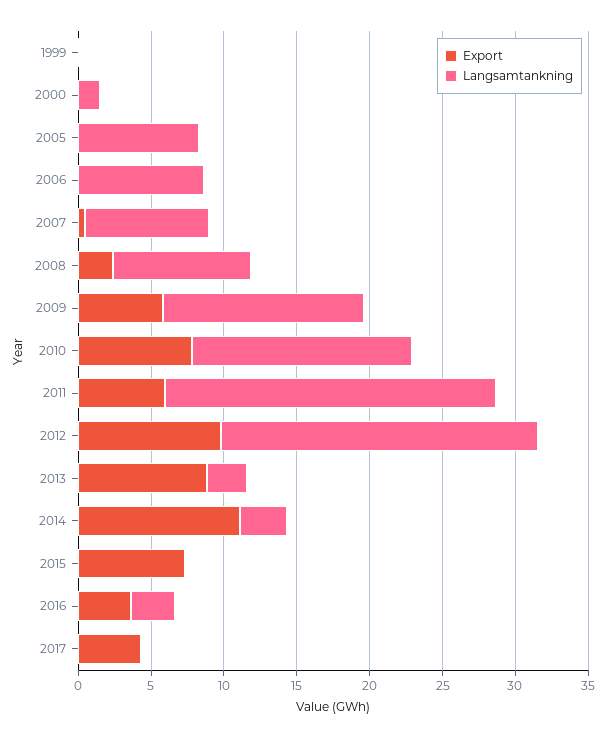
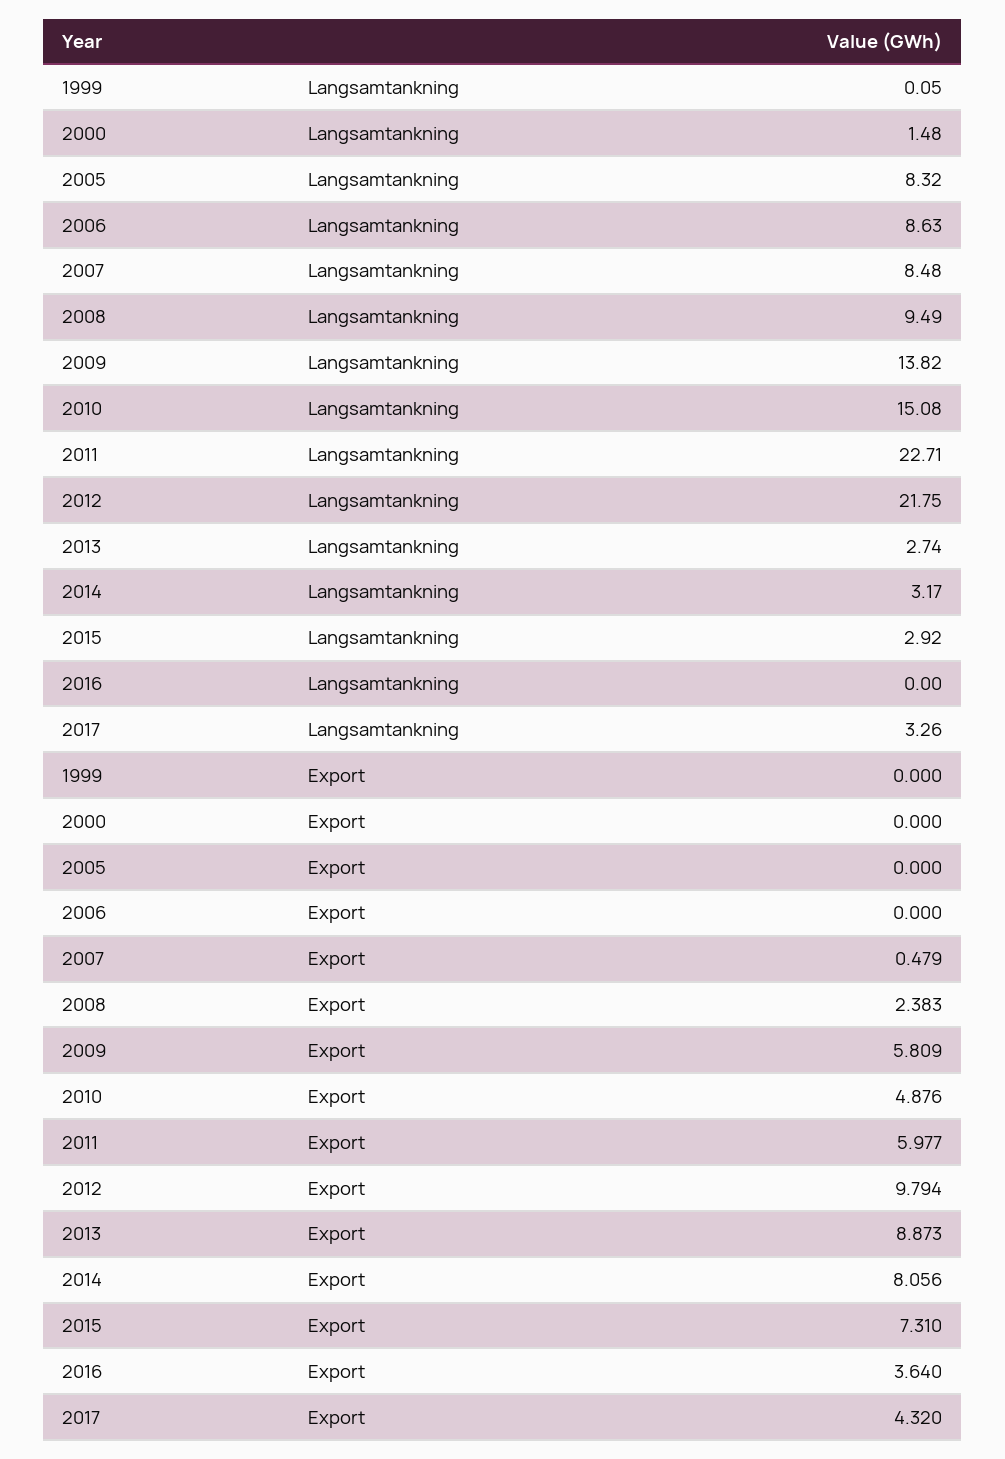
  {
    "Export": {
      "1999": 0,
      "2000": 0,
      "2005": 0,
      "2006": 0,
      "2007": 0.479,
      "2008": 2.383,
      "2009": 5.809,
-     "2010": 8,
+     "2010": 4.876,
      "2011": 5.977,
      "2012": 9.794,
      "2013": 8.873,
-     "2014": 11,
+     "2014": 8.056,
      "2015": 7.31,
      "2016": 3.64,
      "2017": 4.32
    },
    "Langsamtankning": {
      "1999": 0.05,
      "2000": 1.48,
      "2005": 8.32,
      "2006": 8.63,
      "2007": 8.48,
      "2008": 9.49,
      "2009": 13.82,
      "2010": 15.08,
      "2011": 22.71,
      "2012": 21.75,
      "2013": 2.74,
      "2014": 3.17,
-     "2015": 0,
+     "2015": 2.92,
-     "2016": 3,
+     "2016": 0,
-     "2017": 0
+     "2017": 3.26
    }
  }

